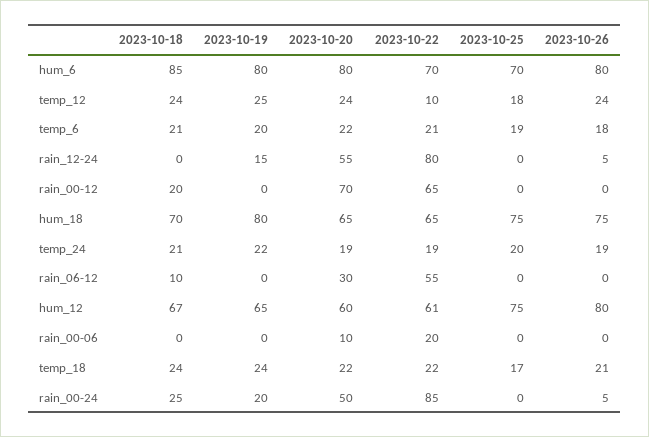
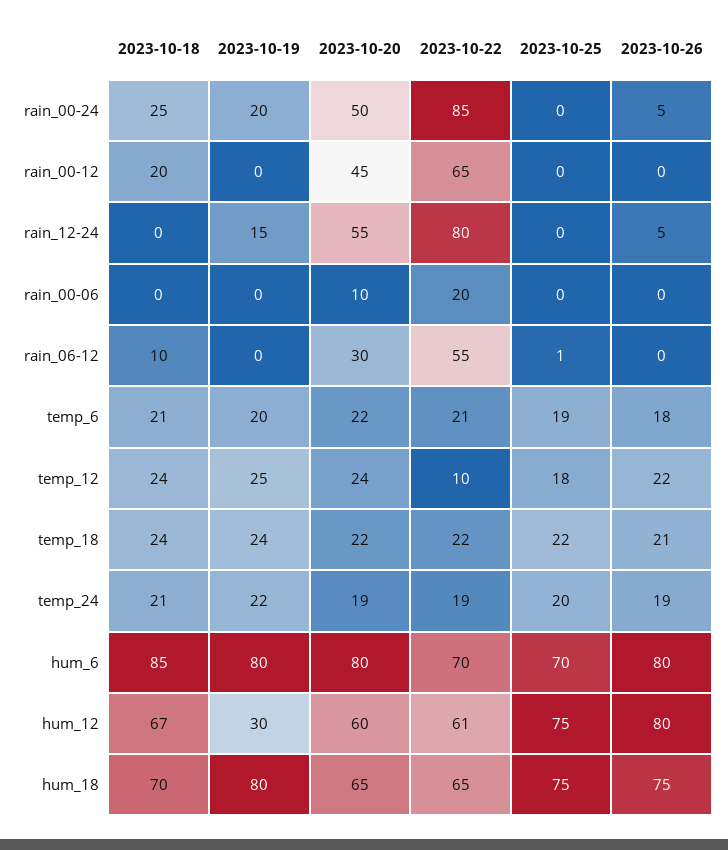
  {
    "2023-10-18": {
      "hum_6": 85,
      "temp_12": 24,
      "temp_6": 21,
      "rain_12-24": 0,
      "rain_00-12": 20,
      "hum_18": 70,
      "temp_24": 21,
      "rain_06-12": 10,
      "hum_12": 67,
      "rain_00-06": 0,
      "temp_18": 24,
      "rain_00-24": 25
    },
    "2023-10-19": {
      "hum_6": 80,
      "temp_12": 25,
      "temp_6": 20,
      "rain_12-24": 15,
      "rain_00-12": 0,
      "hum_18": 80,
      "temp_24": 22,
      "rain_06-12": 0,
-     "hum_12": 65,
+     "hum_12": 30,
      "rain_00-06": 0,
      "temp_18": 24,
      "rain_00-24": 20
    },
    "2023-10-20": {
      "hum_6": 80,
      "temp_12": 24,
      "temp_6": 22,
      "rain_12-24": 55,
-     "rain_00-12": 70,
+     "rain_00-12": 45,
      "hum_18": 65,
      "temp_24": 19,
      "rain_06-12": 30,
      "hum_12": 60,
      "rain_00-06": 10,
      "temp_18": 22,
      "rain_00-24": 50
    },
    "2023-10-22": {
      "hum_6": 70,
      "temp_12": 10,
      "temp_6": 21,
      "rain_12-24": 80,
      "rain_00-12": 65,
      "hum_18": 65,
      "temp_24": 19,
      "rain_06-12": 55,
      "hum_12": 61,
      "rain_00-06": 20,
      "temp_18": 22,
      "rain_00-24": 85
    },
    "2023-10-25": {
      "hum_6": 70,
      "temp_12": 18,
      "temp_6": 19,
      "rain_12-24": 0,
      "rain_00-12": 0,
      "hum_18": 75,
      "temp_24": 20,
-     "rain_06-12": 0,
+     "rain_06-12": 1,
      "hum_12": 75,
      "rain_00-06": 0,
-     "temp_18": 17,
+     "temp_18": 22,
      "rain_00-24": 0
    },
    "2023-10-26": {
      "hum_6": 80,
-     "temp_12": 24,
+     "temp_12": 22,
      "temp_6": 18,
      "rain_12-24": 5,
      "rain_00-12": 0,
      "hum_18": 75,
      "temp_24": 19,
      "rain_06-12": 0,
      "hum_12": 80,
      "rain_00-06": 0,
      "temp_18": 21,
      "rain_00-24": 5
    }
  }

